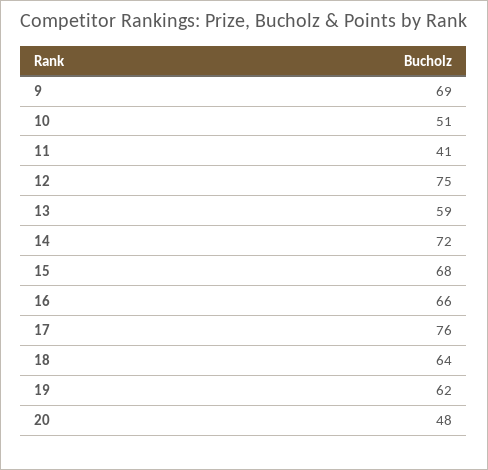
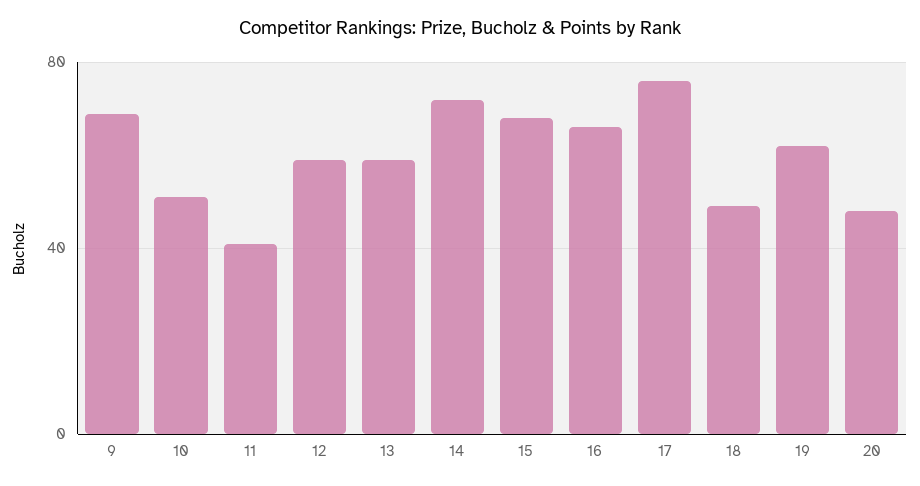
  {
    "9": 69,
    "10": 51,
    "11": 41,
-   "12": 75,
+   "12": 60,
    "13": 59,
    "14": 72,
    "15": 68,
    "16": 66,
    "17": 76,
-   "18": 64,
+   "18": 50,
    "19": 62,
    "20": 48
  }

